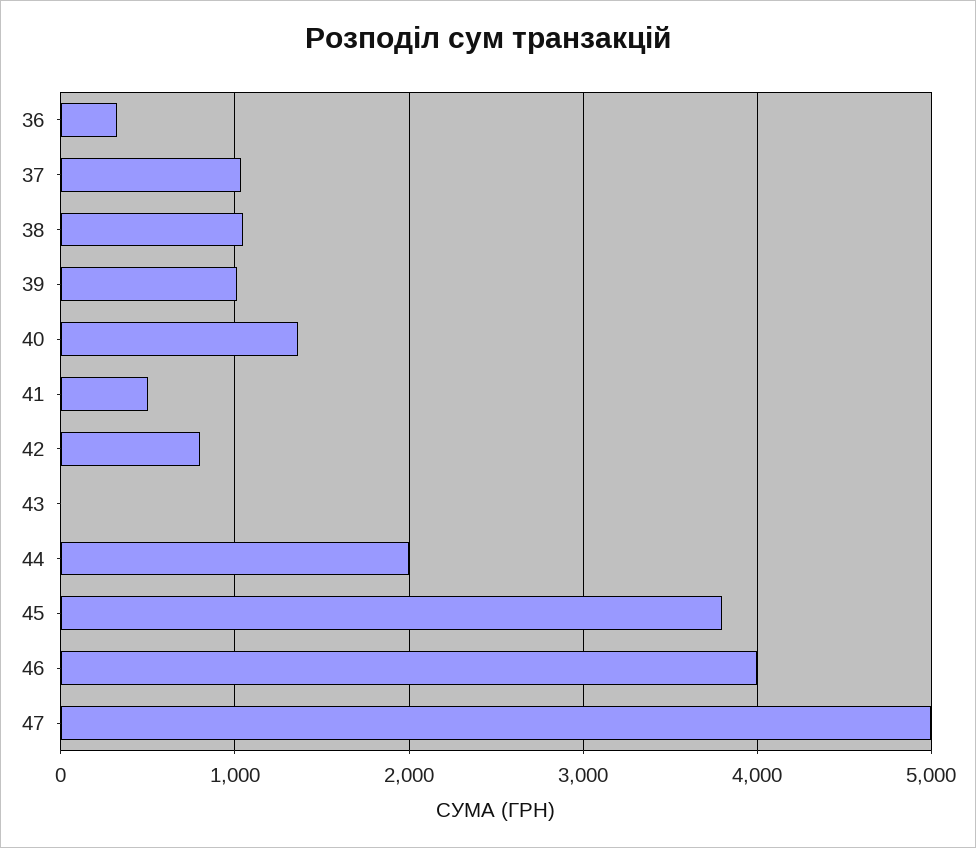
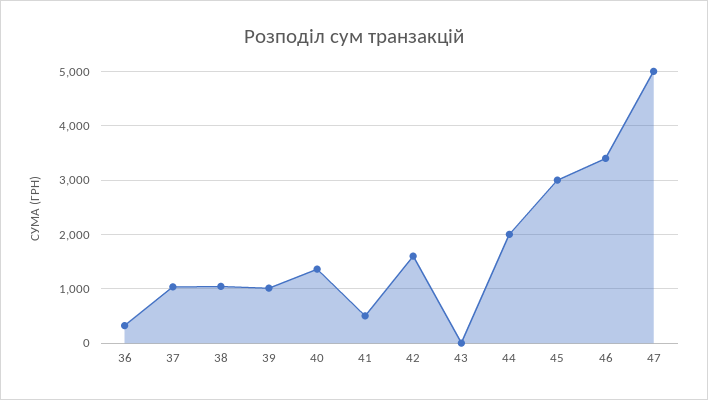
  {
    "36": 300,
    "37": 1000,
    "38": 1000,
    "39": 1000,
    "40": 1400,
    "41": 500,
-   "42": 800,
+   "42": 1600,
    "43": 0,
    "44": 2000,
-   "45": 3800,
+   "45": 3000,
-   "46": 4000,
+   "46": 3400,
    "47": 5000
  }

